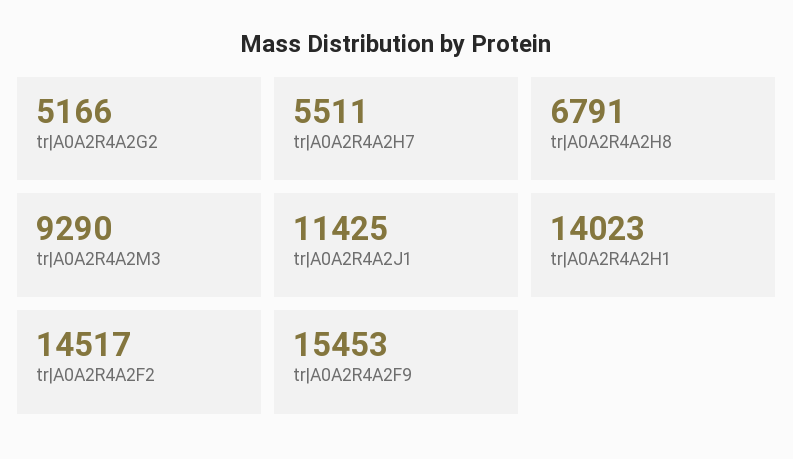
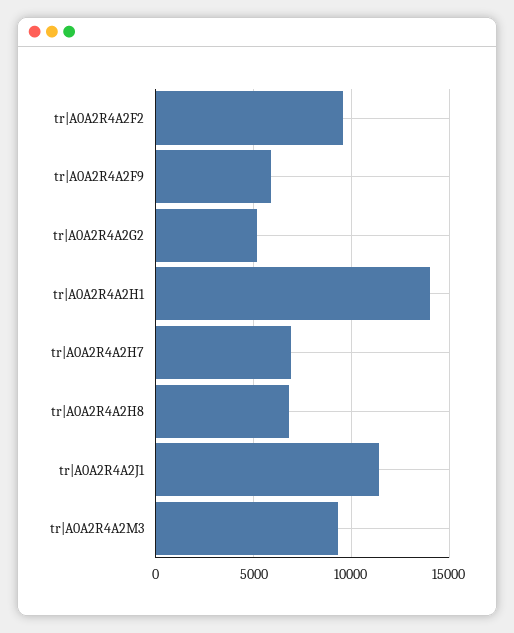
  {
    "tr|A0A2R4A2G2": 5166,
-   "tr|A0A2R4A2H7": 5511,
+   "tr|A0A2R4A2H7": 7000,
    "tr|A0A2R4A2H8": 6791,
    "tr|A0A2R4A2M3": 9290,
    "tr|A0A2R4A2J1": 11425,
    "tr|A0A2R4A2H1": 14023,
-   "tr|A0A2R4A2F2": 14517,
+   "tr|A0A2R4A2F2": 9500,
-   "tr|A0A2R4A2F9": 15453
+   "tr|A0A2R4A2F9": 6000
  }

